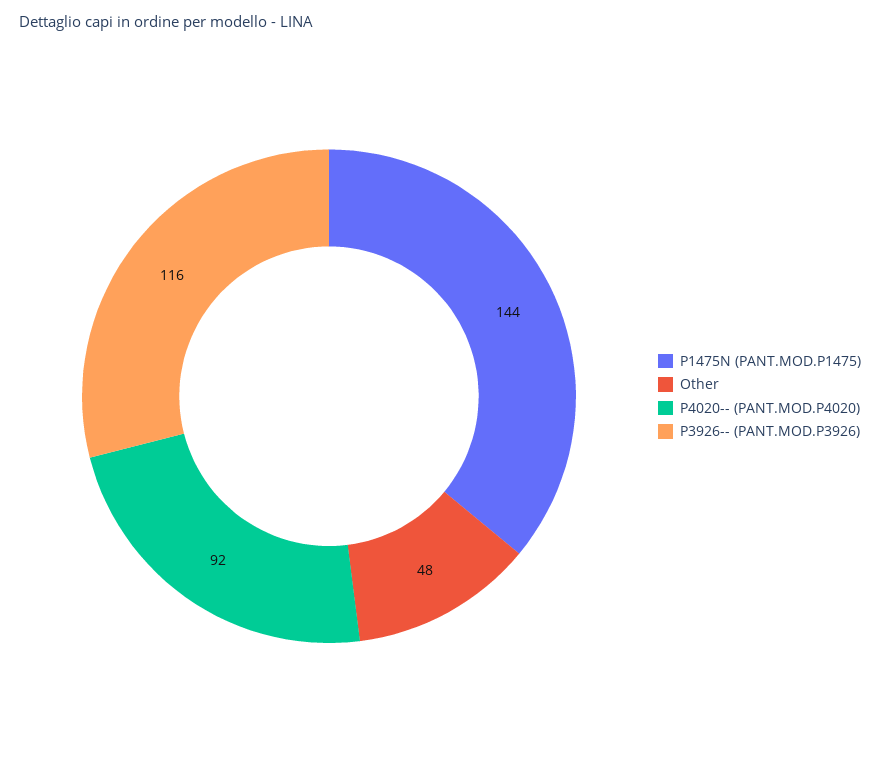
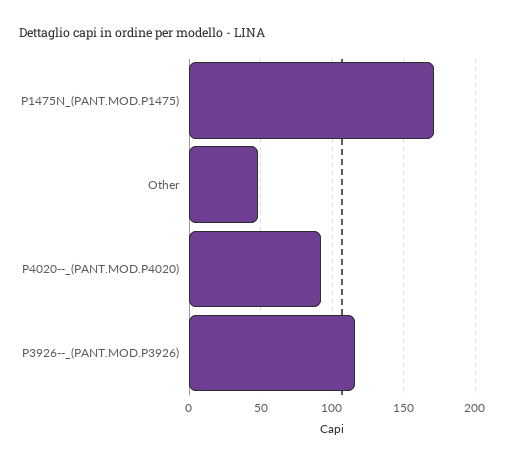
  {
-   "P1475N (PANT.MOD.P1475)": 144,
+   "P1475N (PANT.MOD.P1475)": 170,
    "Other": 48,
    "P4020-- (PANT.MOD.P4020)": 92,
    "P3926-- (PANT.MOD.P3926)": 116
  }

